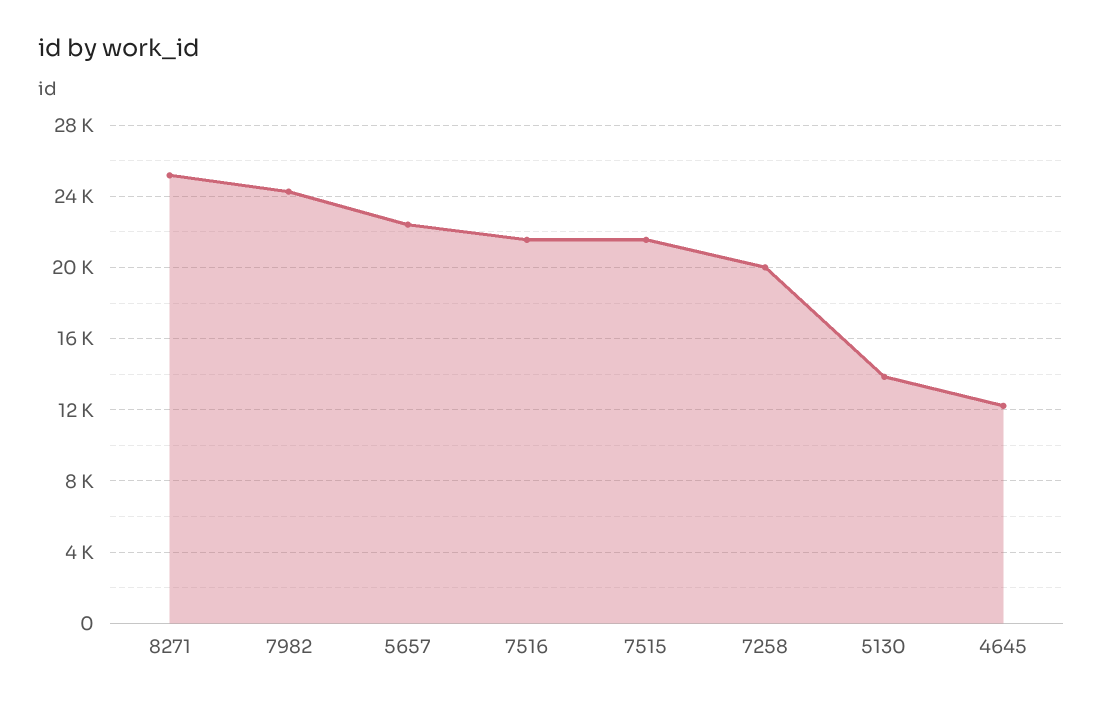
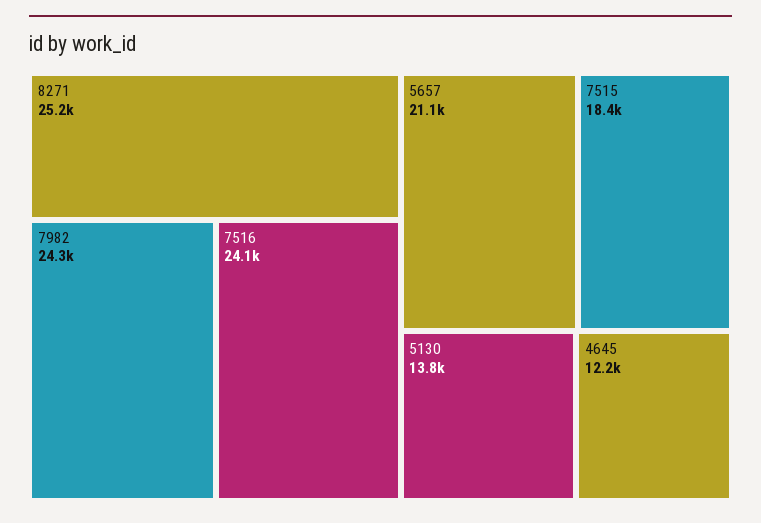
  {
    "8271": 25200,
    "7982": 24300,
-   "5657": 22500,
+   "5657": 21100,
-   "7516": 21500,
+   "7516": 24100,
-   "7515": 21500,
+   "7515": 18400,
-   "7258": 20000,
    "5130": 13800,
    "4645": 12200
  }

